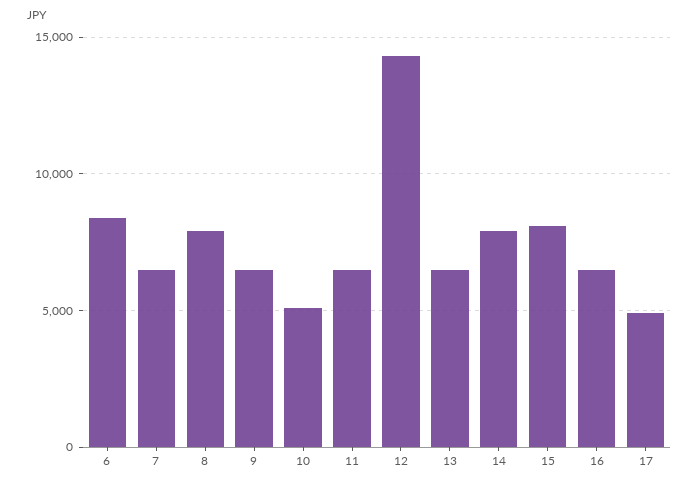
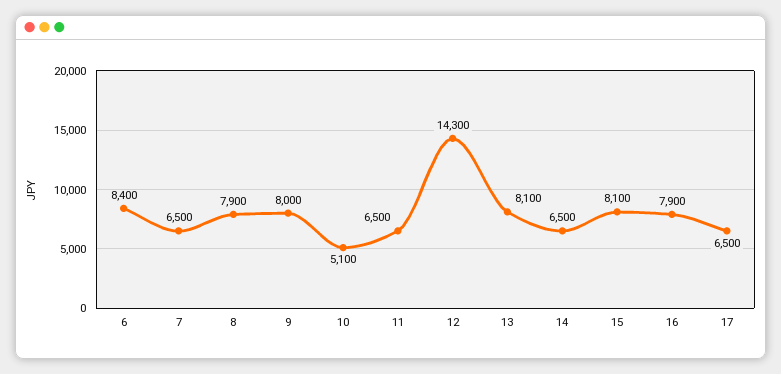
  {
    "6": 8400,
    "7": 6500,
    "8": 7900,
-   "9": 6500,
+   "9": 8000,
    "10": 5100,
    "11": 6500,
    "12": 14300,
-   "13": 6500,
+   "13": 8100,
-   "14": 8000,
+   "14": 6500,
    "15": 8100,
-   "16": 6500,
+   "16": 7900,
-   "17": 5000
+   "17": 6500
  }

